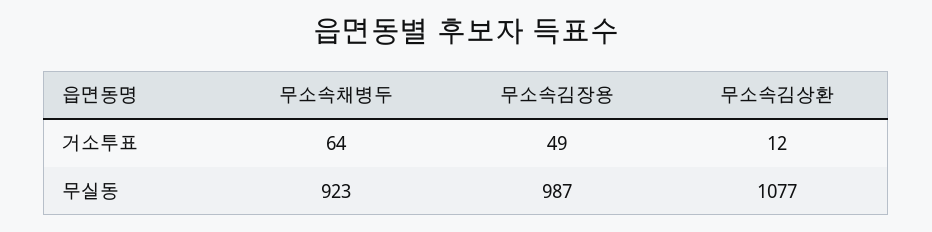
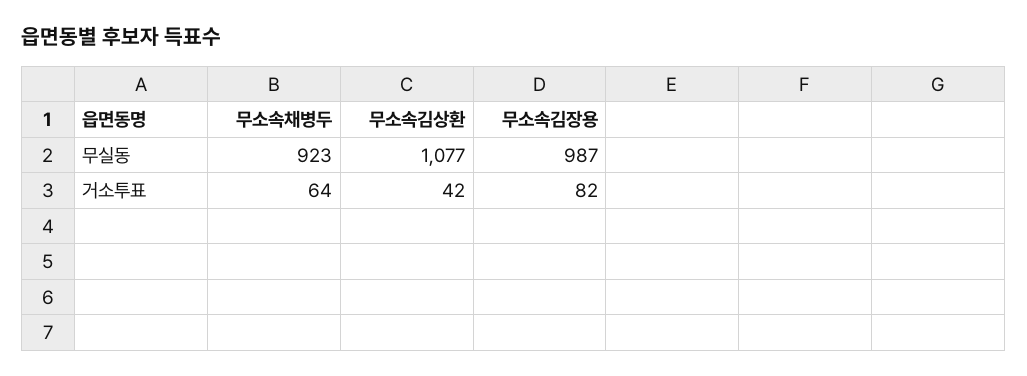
  {
    "무소속채병두": {
      "거소투표": 64,
      "무실동": 923
    },
    "무소속김장용": {
-     "거소투표": 49,
+     "거소투표": 82,
      "무실동": 987
    },
    "무소속김상환": {
-     "거소투표": 12,
+     "거소투표": 42,
      "무실동": 1077
    }
  }

